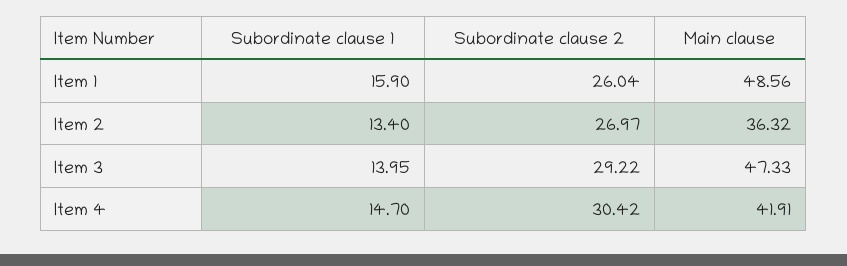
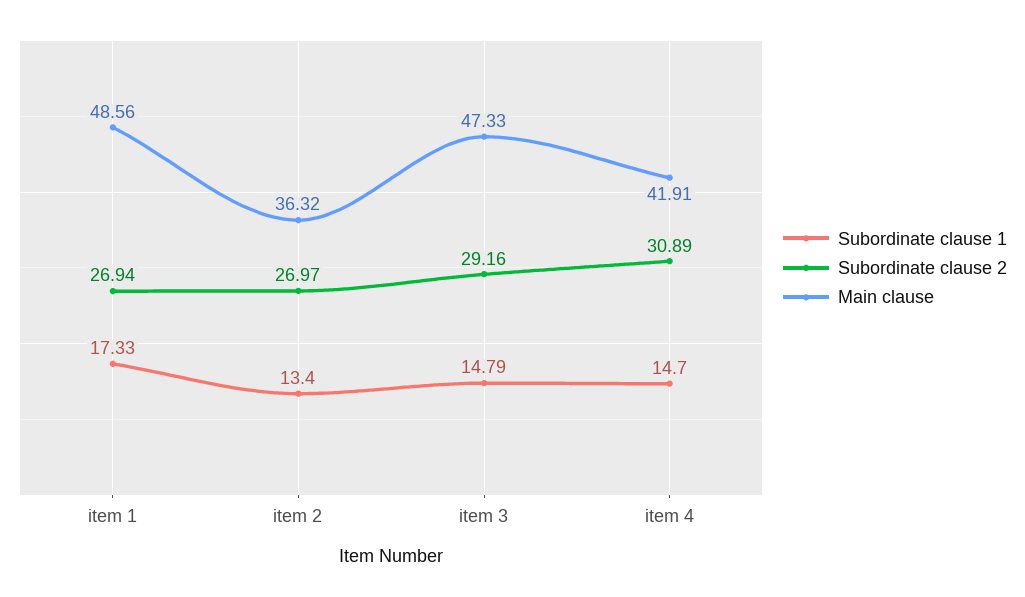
  {
    "Subordinate clause 1": {
-     "Item 1": 15.9,
+     "Item 1": 17.33,
      "Item 2": 13.4,
-     "Item 3": 13.95,
+     "Item 3": 14.79,
      "Item 4": 14.7
    },
    "Subordinate clause 2": {
-     "Item 1": 26.04,
+     "Item 1": 26.94,
      "Item 2": 26.97,
-     "Item 3": 29.22,
+     "Item 3": 29.16,
-     "Item 4": 30.42
+     "Item 4": 30.89
    },
    "Main clause": {
      "Item 1": 48.56,
      "Item 2": 36.32,
      "Item 3": 47.33,
      "Item 4": 41.91
    }
  }

